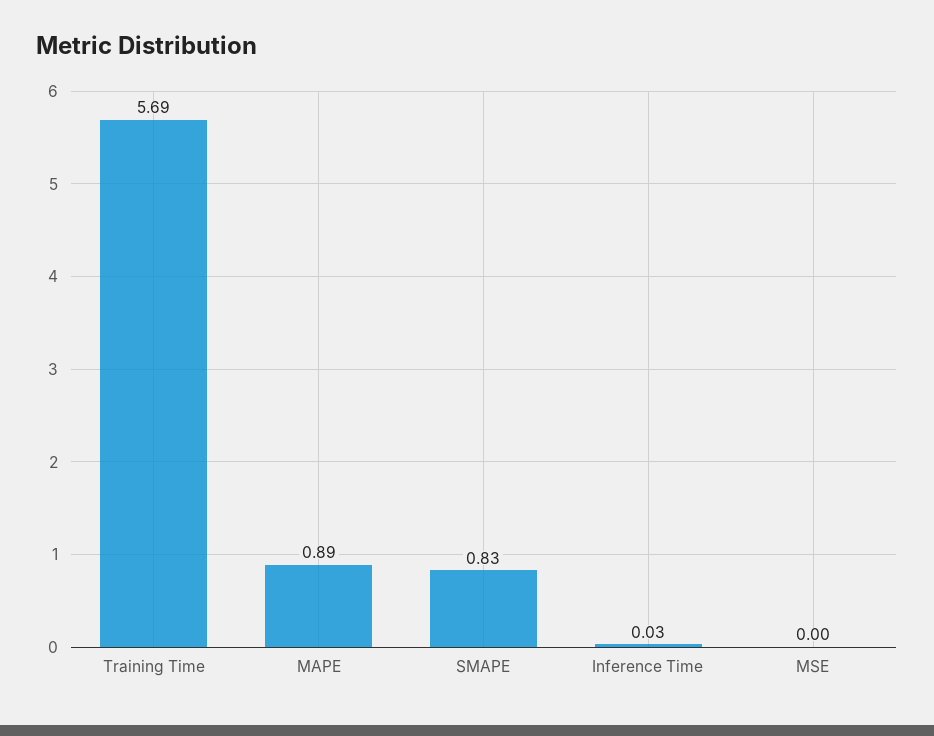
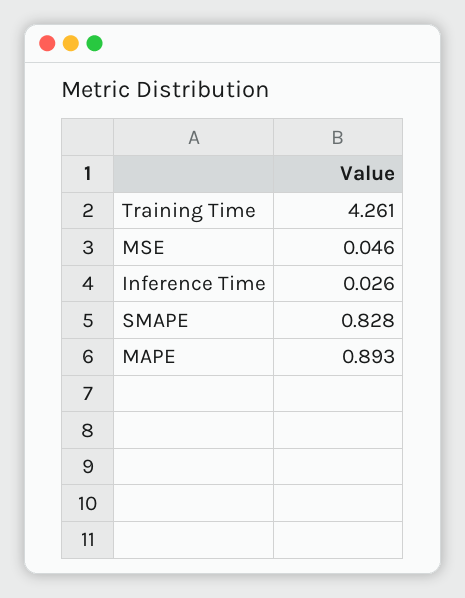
  {
-   "Training Time": 5.69,
+   "Training Time": 4.261,
    "MAPE": 0.893,
    "SMAPE": 0.828,
    "Inference Time": 0.026,
-   "MSE": 0
+   "MSE": 0.046
  }

